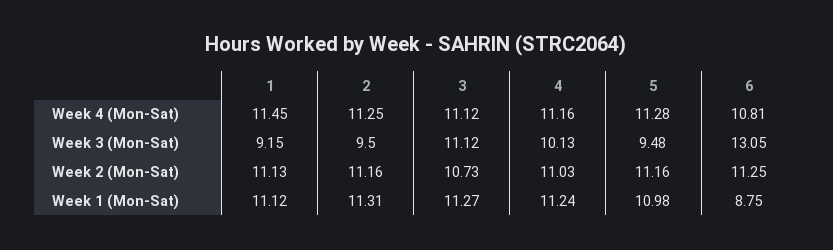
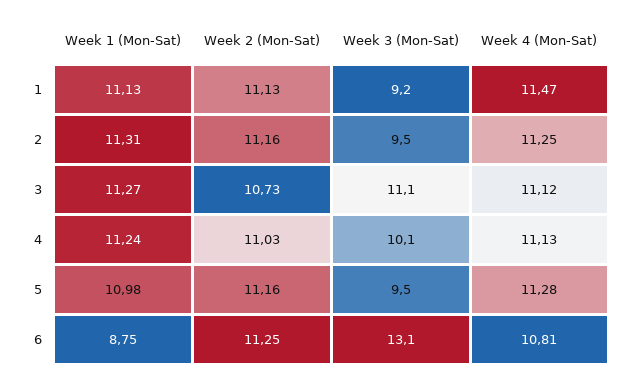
  {
    "1": {
-     "Week 4 (Mon-Sat)": 11.45,
+     "Week 4 (Mon-Sat)": 11.47,
      "Week 3 (Mon-Sat)": 9.15,
      "Week 2 (Mon-Sat)": 11.13,
-     "Week 1 (Mon-Sat)": 11.12
+     "Week 1 (Mon-Sat)": 11.13
    },
    "2": {
      "Week 4 (Mon-Sat)": 11.25,
      "Week 3 (Mon-Sat)": 9.5,
      "Week 2 (Mon-Sat)": 11.16,
      "Week 1 (Mon-Sat)": 11.31
    },
    "3": {
      "Week 4 (Mon-Sat)": 11.12,
      "Week 3 (Mon-Sat)": 11.12,
      "Week 2 (Mon-Sat)": 10.73,
      "Week 1 (Mon-Sat)": 11.27
    },
    "4": {
-     "Week 4 (Mon-Sat)": 11.16,
+     "Week 4 (Mon-Sat)": 11.13,
      "Week 3 (Mon-Sat)": 10.13,
      "Week 2 (Mon-Sat)": 11.03,
      "Week 1 (Mon-Sat)": 11.24
    },
    "5": {
      "Week 4 (Mon-Sat)": 11.28,
      "Week 3 (Mon-Sat)": 9.48,
      "Week 2 (Mon-Sat)": 11.16,
      "Week 1 (Mon-Sat)": 10.98
    },
    "6": {
      "Week 4 (Mon-Sat)": 10.81,
      "Week 3 (Mon-Sat)": 13.05,
      "Week 2 (Mon-Sat)": 11.25,
      "Week 1 (Mon-Sat)": 8.75
    }
  }

